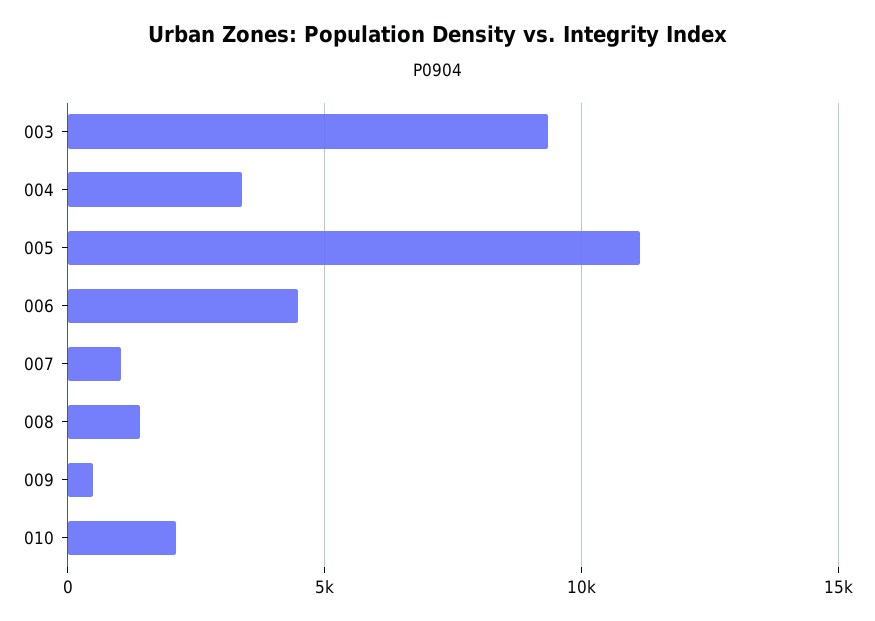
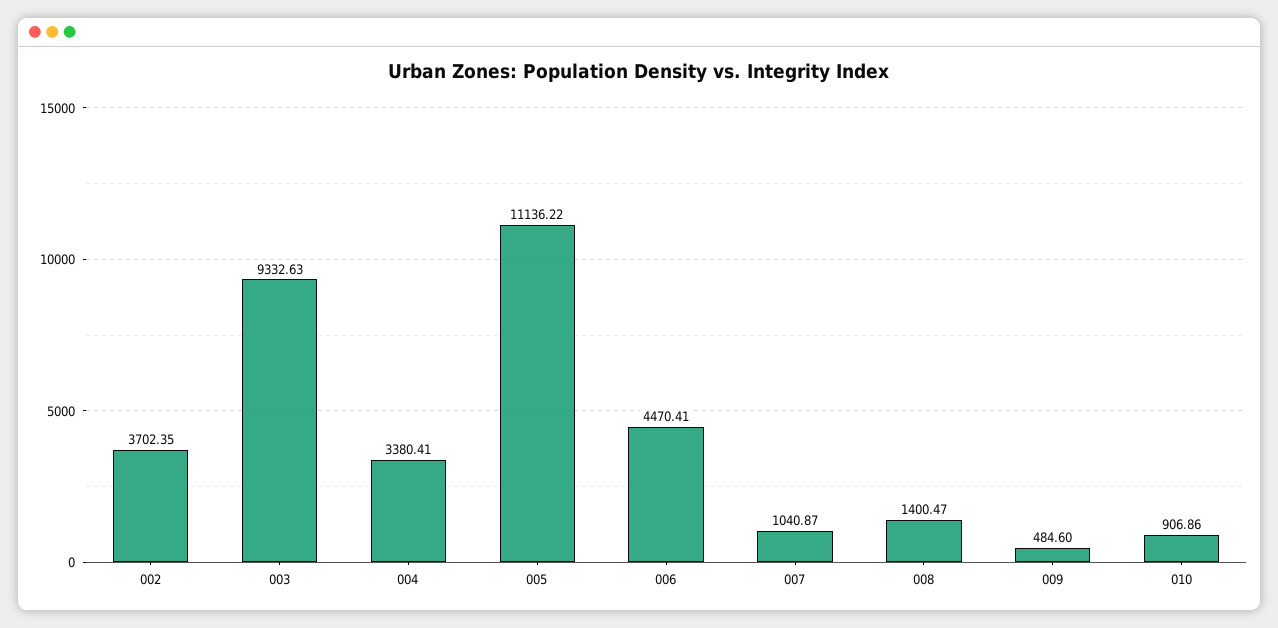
  {
    "003": 9332.63,
    "004": 3380.41,
    "005": 11136.22,
    "006": 4470.41,
    "007": 1040.87,
    "008": 1400.47,
    "009": 484.6,
-   "010": 2000
+   "010": 906.86,
+   "002": 3702.35
  }

